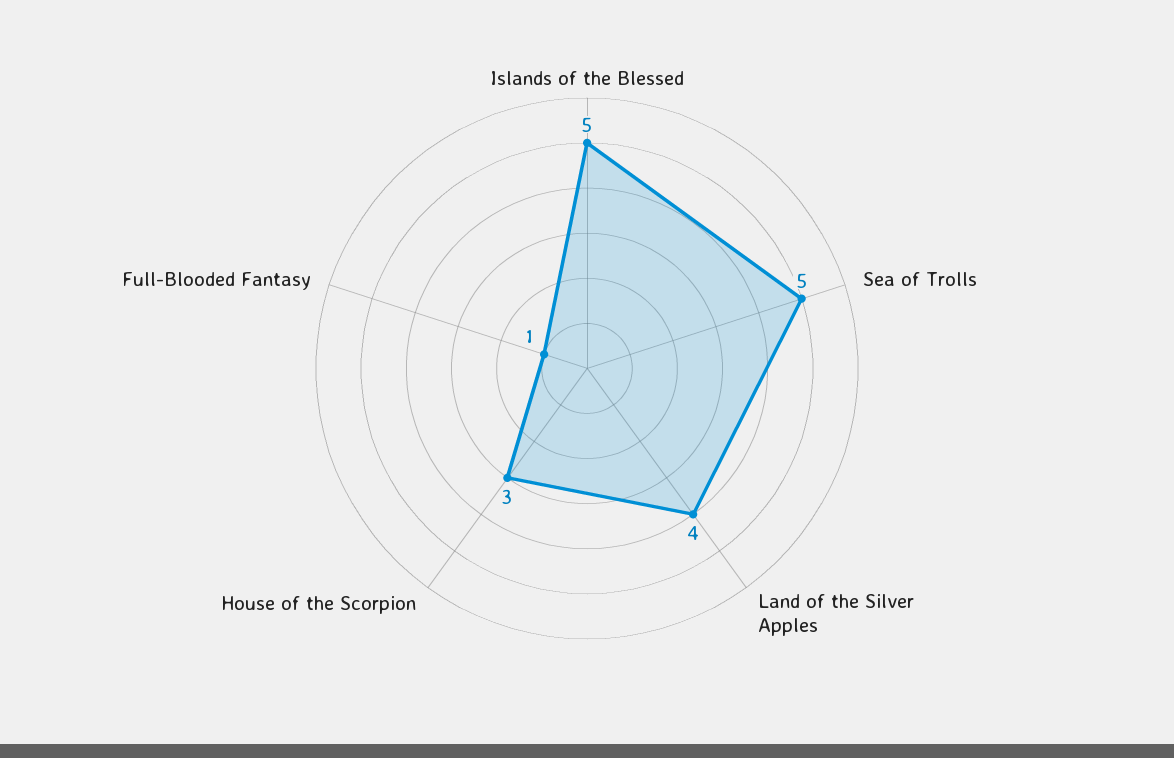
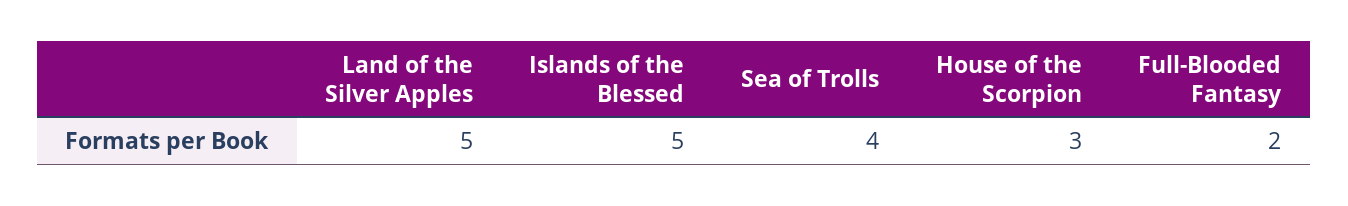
  {
    "Islands of the Blessed": 5,
-   "Sea of Trolls": 5,
+   "Sea of Trolls": 4,
-   "Land of the Silver Apples": 4,
+   "Land of the Silver Apples": 5,
    "House of the Scorpion": 3,
-   "Full-Blooded Fantasy": 1
+   "Full-Blooded Fantasy": 2
  }

